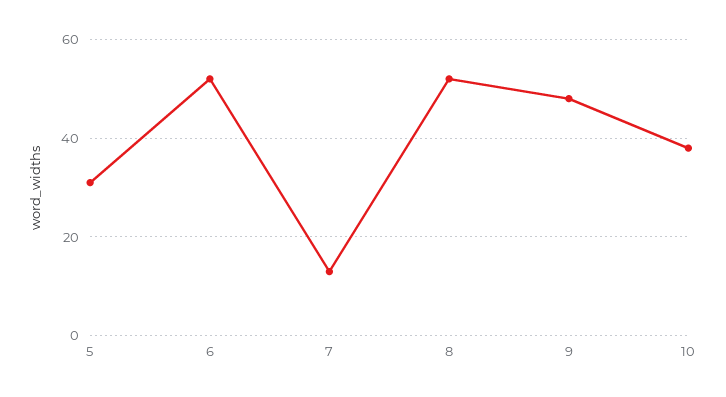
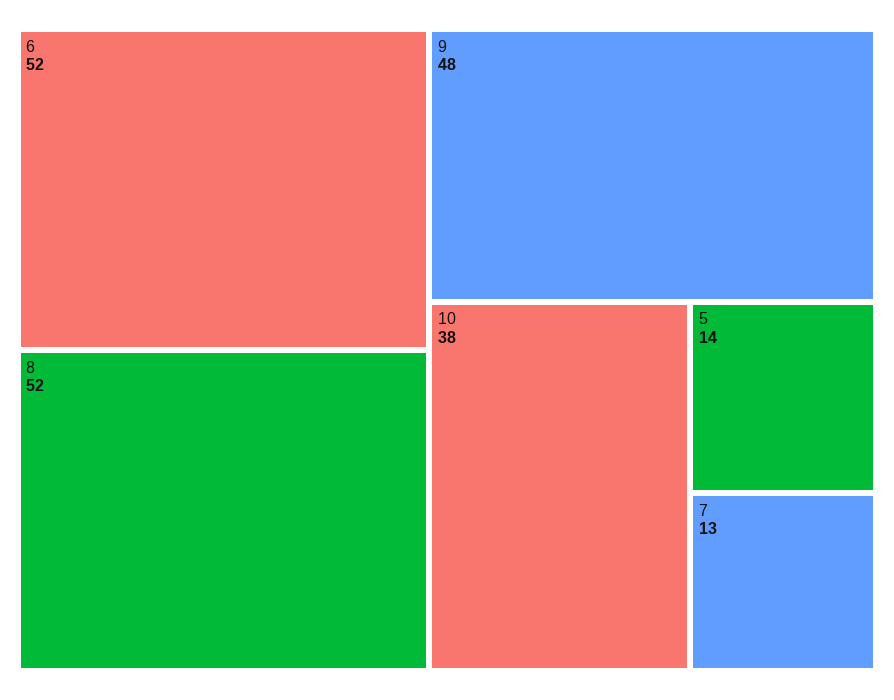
  {
-   "5": 30,
+   "5": 14,
    "6": 52,
    "7": 13,
    "8": 52,
    "9": 48,
    "10": 38
  }

